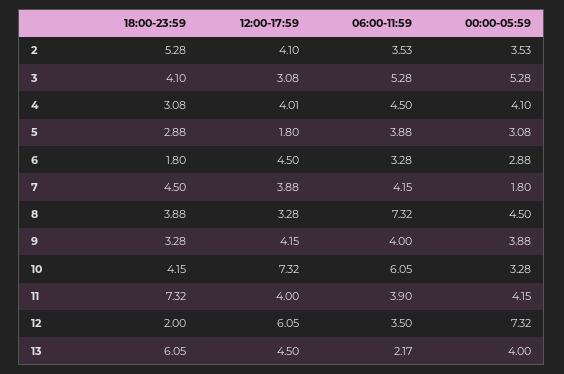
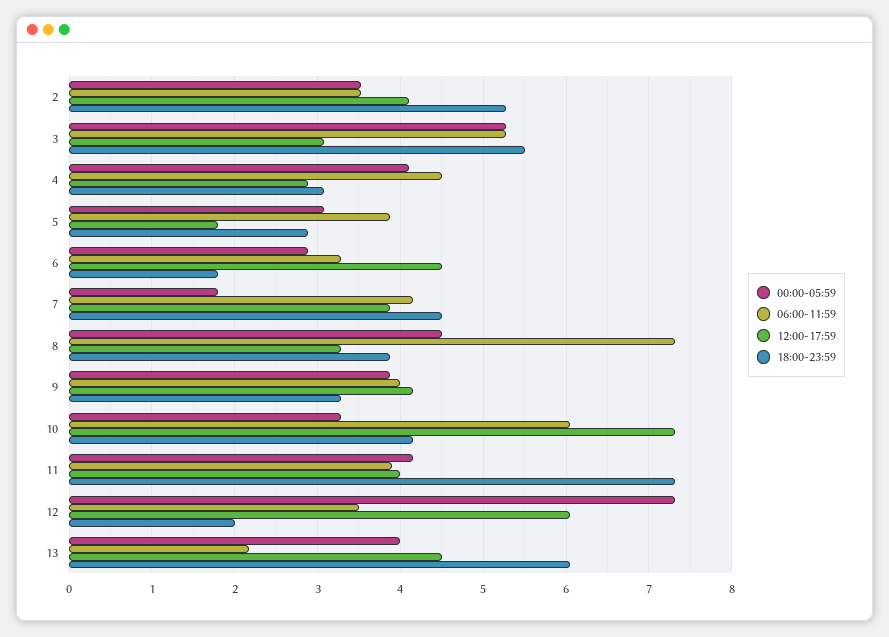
  {
    "18:00-23:59": {
      "2": 5.28,
-     "3": 4.1,
+     "3": 5.5,
      "4": 3.08,
      "5": 2.88,
      "6": 1.8,
      "7": 4.5,
      "8": 3.88,
      "9": 3.28,
      "10": 4.15,
      "11": 7.32,
      "12": 2,
      "13": 6.05
    },
    "12:00-17:59": {
      "2": 4.1,
      "3": 3.08,
-     "4": 4.01,
+     "4": 2.9,
      "5": 1.8,
      "6": 4.5,
      "7": 3.88,
      "8": 3.28,
      "9": 4.15,
      "10": 7.32,
      "11": 4,
      "12": 6.05,
      "13": 4.5
    },
    "06:00-11:59": {
      "2": 3.53,
      "3": 5.28,
      "4": 4.5,
      "5": 3.88,
      "6": 3.28,
      "7": 4.15,
      "8": 7.32,
      "9": 4,
      "10": 6.05,
      "11": 3.9,
      "12": 3.5,
      "13": 2.17
    },
    "00:00-05:59": {
      "2": 3.53,
      "3": 5.28,
      "4": 4.1,
      "5": 3.08,
      "6": 2.88,
      "7": 1.8,
      "8": 4.5,
      "9": 3.88,
      "10": 3.28,
      "11": 4.15,
      "12": 7.32,
      "13": 4
    }
  }

